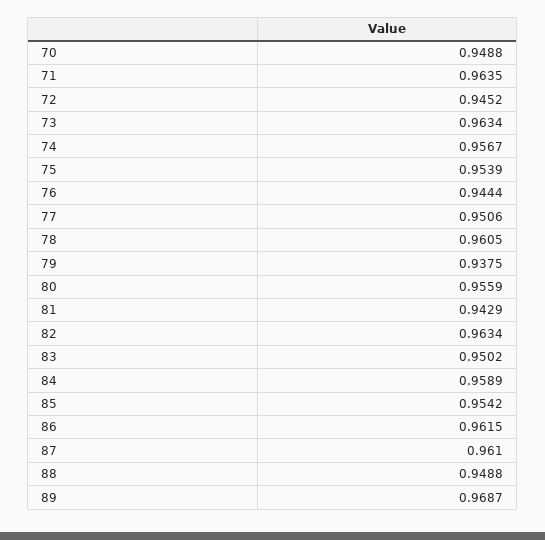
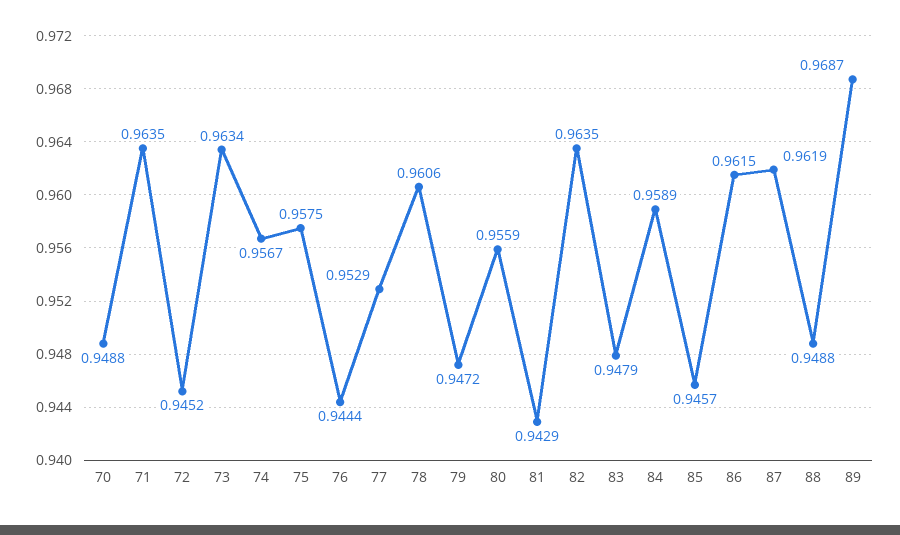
  {
    "70": 0.9488,
    "71": 0.9635,
    "72": 0.9452,
    "73": 0.9634,
    "74": 0.9567,
-   "75": 0.9539,
+   "75": 0.9575,
    "76": 0.9444,
-   "77": 0.9506,
+   "77": 0.9529,
-   "78": 0.9605,
+   "78": 0.9606,
-   "79": 0.9375,
+   "79": 0.9472,
    "80": 0.9559,
    "81": 0.9429,
-   "82": 0.9634,
+   "82": 0.9635,
-   "83": 0.9502,
+   "83": 0.9479,
    "84": 0.9589,
-   "85": 0.9542,
+   "85": 0.9457,
    "86": 0.9615,
-   "87": 0.961,
+   "87": 0.9619,
    "88": 0.9488,
    "89": 0.9687
  }

